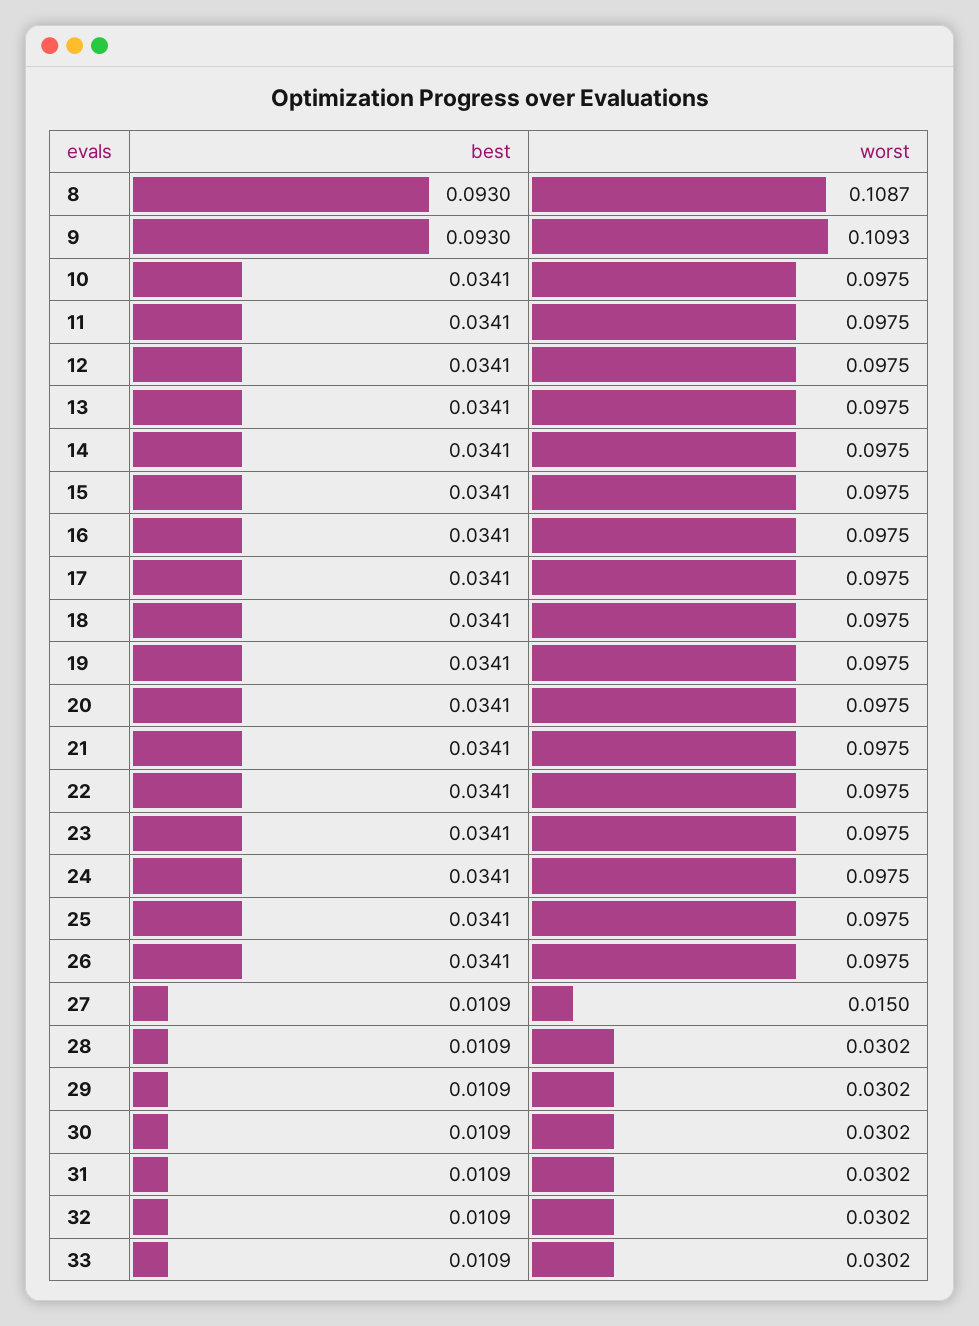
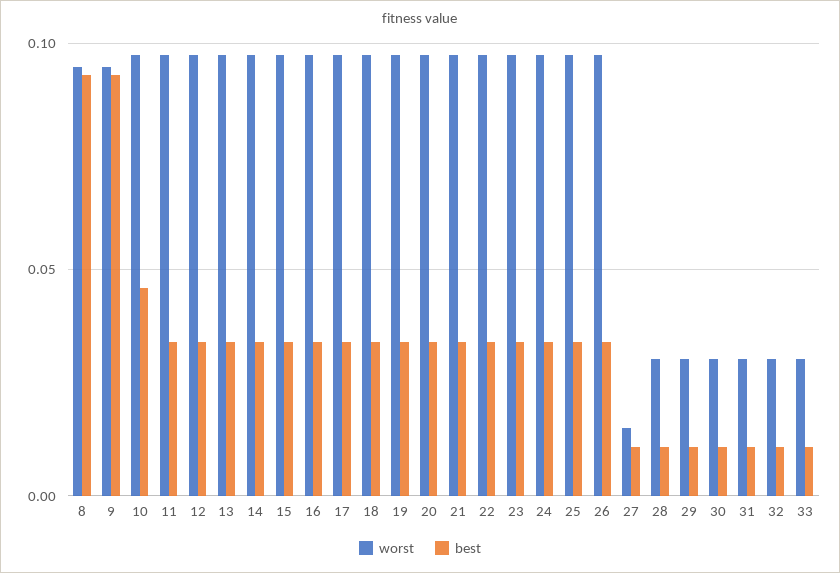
  {
    "best": {
      "8": 0.093,
      "9": 0.093,
-     "10": 0.0341,
+     "10": 0.045,
      "11": 0.0341,
      "12": 0.0341,
      "13": 0.0341,
      "14": 0.0341,
      "15": 0.0341,
      "16": 0.0341,
      "17": 0.0341,
      "18": 0.0341,
      "19": 0.0341,
      "20": 0.0341,
      "21": 0.0341,
      "22": 0.0341,
      "23": 0.0341,
      "24": 0.0341,
      "25": 0.0341,
      "26": 0.0341,
      "27": 0.0109,
      "28": 0.0109,
      "29": 0.0109,
      "30": 0.0109,
      "31": 0.0109,
      "32": 0.0109,
      "33": 0.0109
    },
    "worst": {
-     "8": 0.1087,
+     "8": 0.095,
-     "9": 0.1093,
+     "9": 0.095,
      "10": 0.0975,
      "11": 0.0975,
      "12": 0.0975,
      "13": 0.0975,
      "14": 0.0975,
      "15": 0.0975,
      "16": 0.0975,
      "17": 0.0975,
      "18": 0.0975,
      "19": 0.0975,
      "20": 0.0975,
      "21": 0.0975,
      "22": 0.0975,
      "23": 0.0975,
      "24": 0.0975,
      "25": 0.0975,
      "26": 0.0975,
      "27": 0.015,
      "28": 0.0302,
      "29": 0.0302,
      "30": 0.0302,
      "31": 0.0302,
      "32": 0.0302,
      "33": 0.0302
    }
  }

